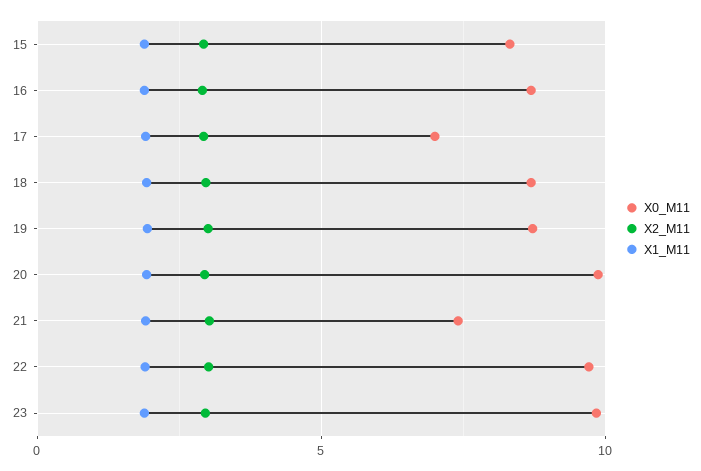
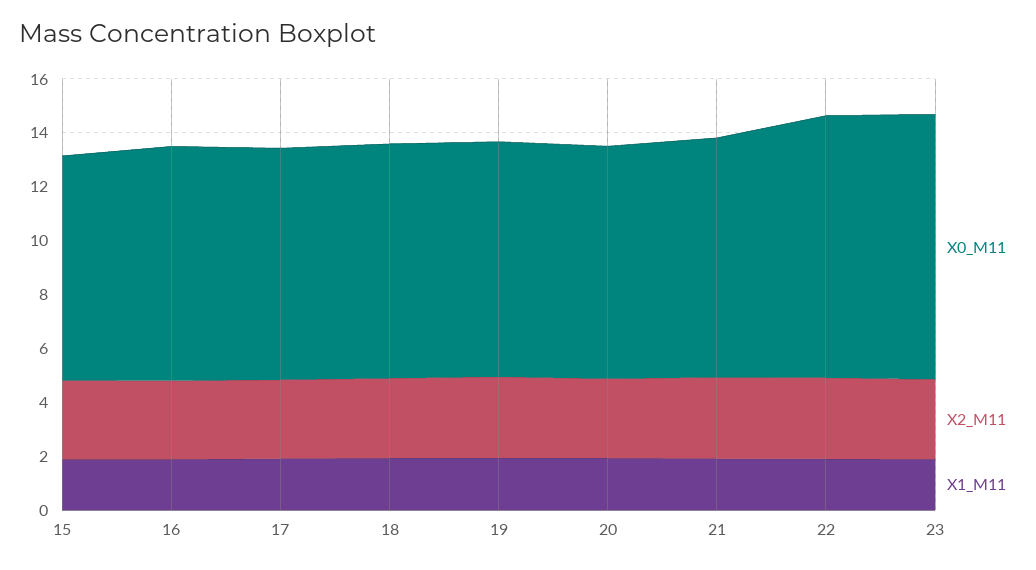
  {
    "X0_M11": {
      "15": 8.5,
      "16": 8.5,
-     "17": 7,
+     "17": 8.5,
      "18": 8.5,
      "19": 8.5,
-     "20": 10,
+     "20": 8.5,
-     "21": 7.5,
+     "21": 9,
      "22": 9.5,
      "23": 10
    },
    "X2_M11": {
      "15": 3,
      "16": 3,
      "17": 3,
      "18": 3,
      "19": 3,
      "20": 3,
      "21": 3,
      "22": 3,
      "23": 3
    },
    "X1_M11": {
      "15": 2,
      "16": 2,
      "17": 2,
      "18": 2,
      "19": 2,
      "20": 2,
      "21": 2,
      "22": 2,
      "23": 2
    }
  }

